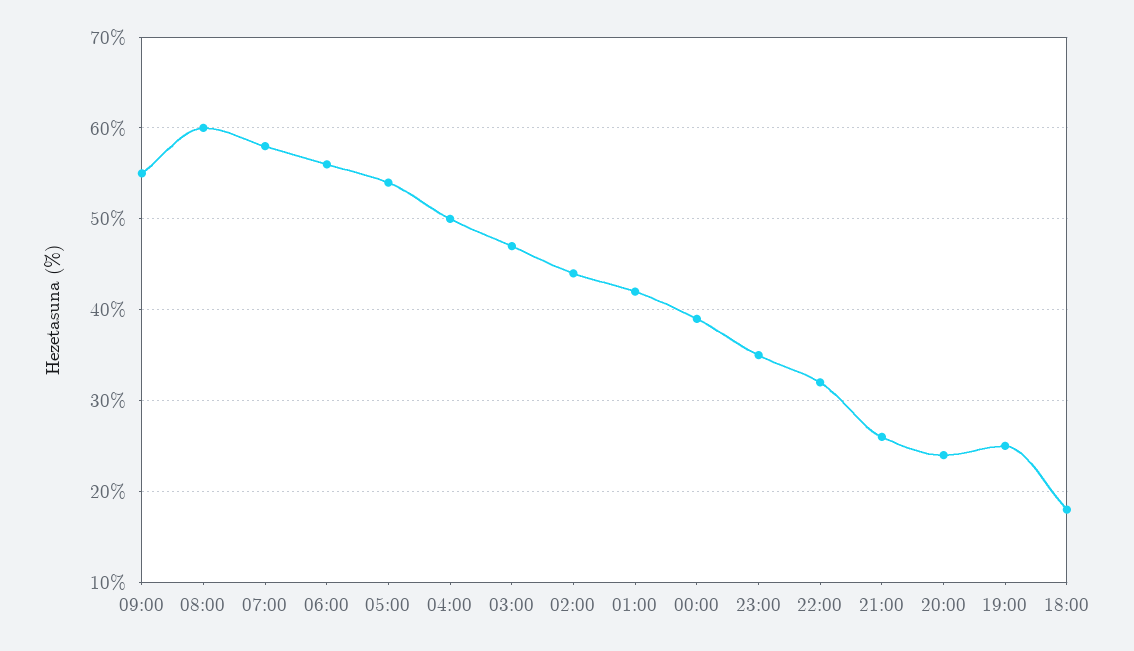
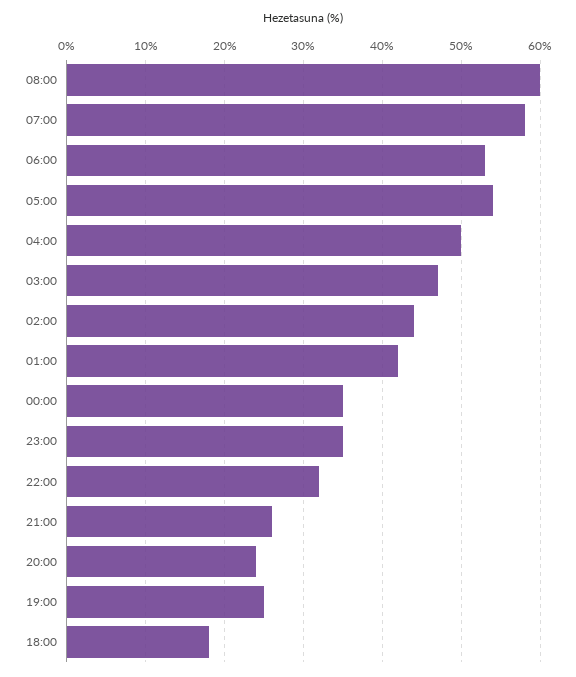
  {
-   "09:00": 55,
    "08:00": 60,
    "07:00": 58,
-   "06:00": 56,
+   "06:00": 53,
    "05:00": 54,
    "04:00": 50,
    "03:00": 47,
    "02:00": 44,
    "01:00": 42,
-   "00:00": 39,
+   "00:00": 35,
    "23:00": 35,
    "22:00": 32,
    "21:00": 26,
    "20:00": 24,
    "19:00": 25,
    "18:00": 18
  }

